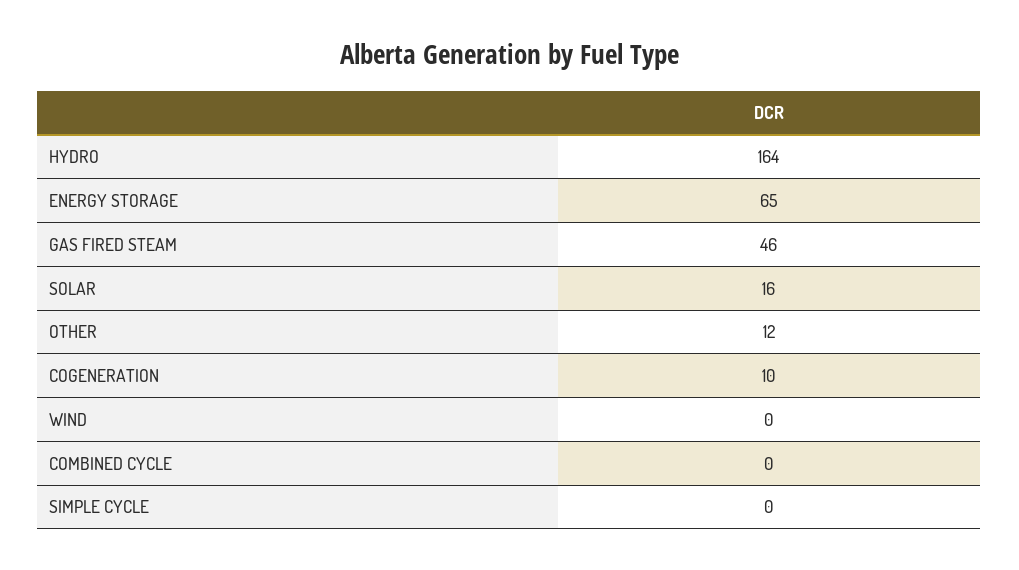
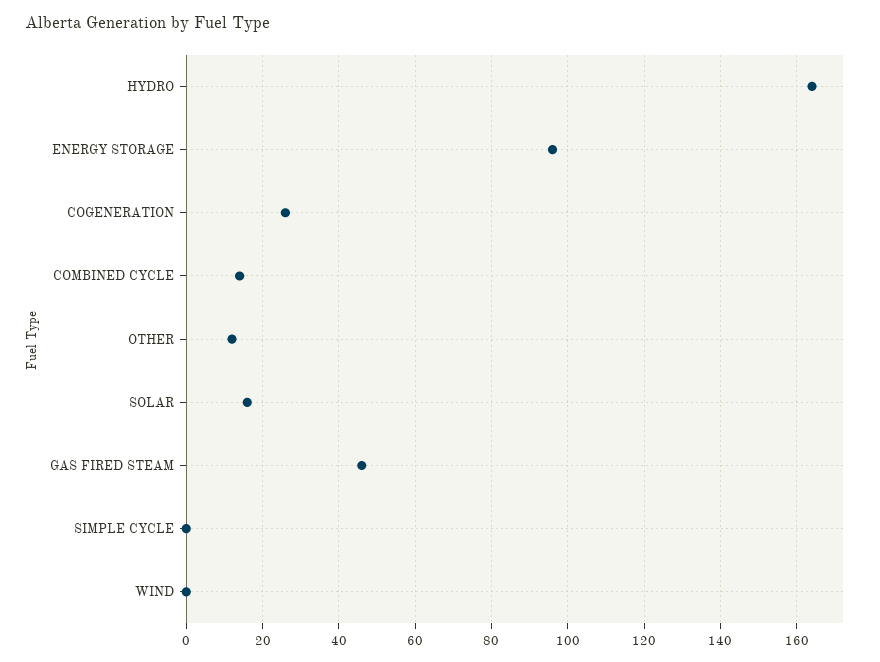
  {
    "HYDRO": 164,
-   "ENERGY STORAGE": 65,
+   "ENERGY STORAGE": 95,
    "GAS FIRED STEAM": 46,
    "SOLAR": 16,
    "OTHER": 12,
-   "COGENERATION": 10,
+   "COGENERATION": 25,
    "WIND": 0,
-   "COMBINED CYCLE": 0,
+   "COMBINED CYCLE": 15,
    "SIMPLE CYCLE": 0
  }

